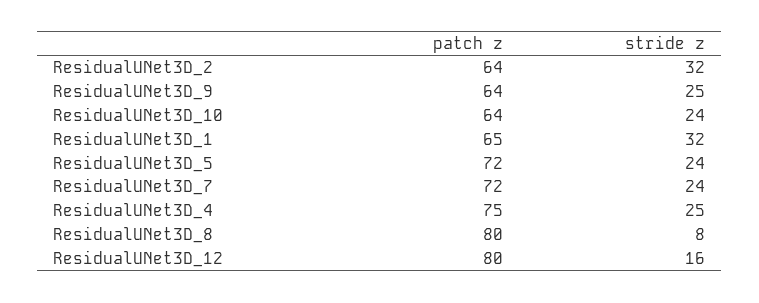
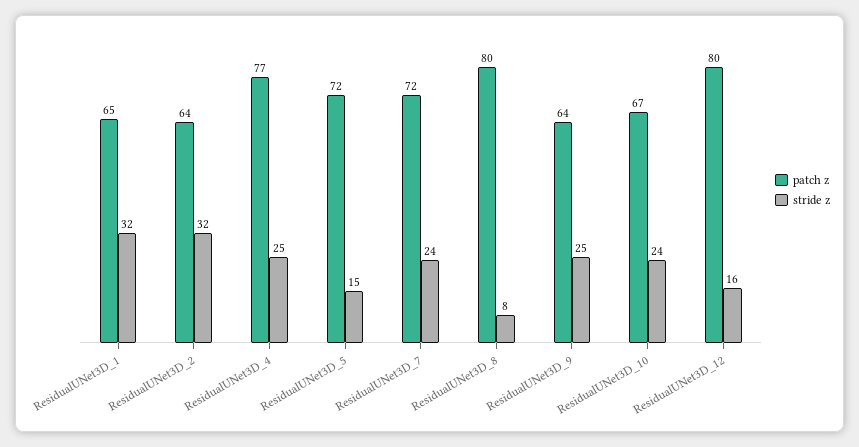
  {
    "patch z": {
      "ResidualUNet3D_2": 64,
      "ResidualUNet3D_9": 64,
-     "ResidualUNet3D_10": 64,
+     "ResidualUNet3D_10": 67,
      "ResidualUNet3D_1": 65,
      "ResidualUNet3D_5": 72,
      "ResidualUNet3D_7": 72,
-     "ResidualUNet3D_4": 75,
+     "ResidualUNet3D_4": 77,
      "ResidualUNet3D_8": 80,
      "ResidualUNet3D_12": 80
    },
    "stride z": {
      "ResidualUNet3D_2": 32,
      "ResidualUNet3D_9": 25,
      "ResidualUNet3D_10": 24,
      "ResidualUNet3D_1": 32,
-     "ResidualUNet3D_5": 24,
+     "ResidualUNet3D_5": 15,
      "ResidualUNet3D_7": 24,
      "ResidualUNet3D_4": 25,
      "ResidualUNet3D_8": 8,
      "ResidualUNet3D_12": 16
    }
  }

